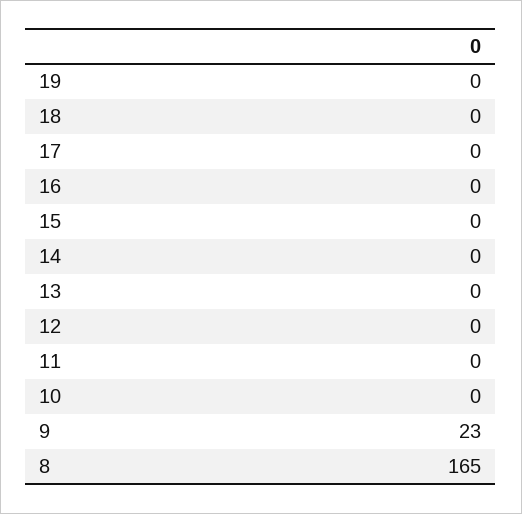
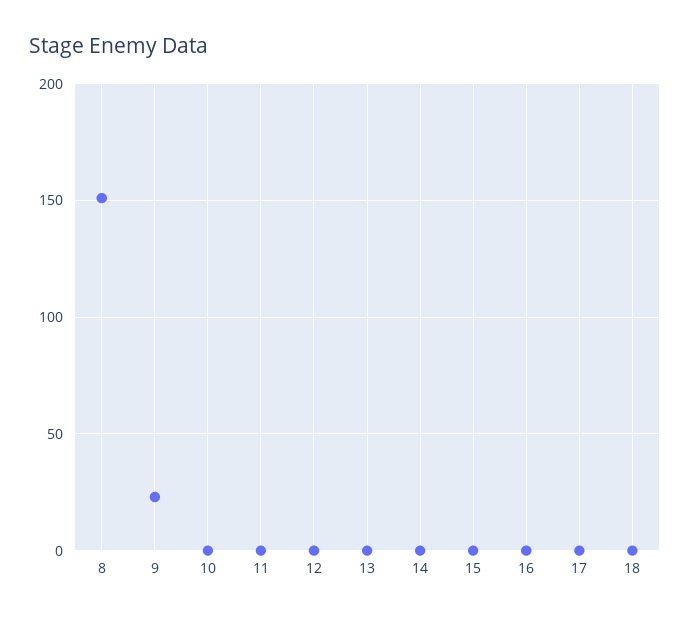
  {
-   "19": 0,
    "18": 0,
    "17": 0,
    "16": 0,
    "15": 0,
    "14": 0,
    "13": 0,
    "12": 0,
    "11": 0,
    "10": 0,
    "9": 23,
-   "8": 165
+   "8": 150
  }

